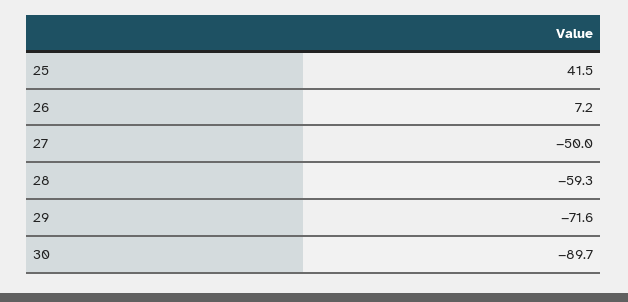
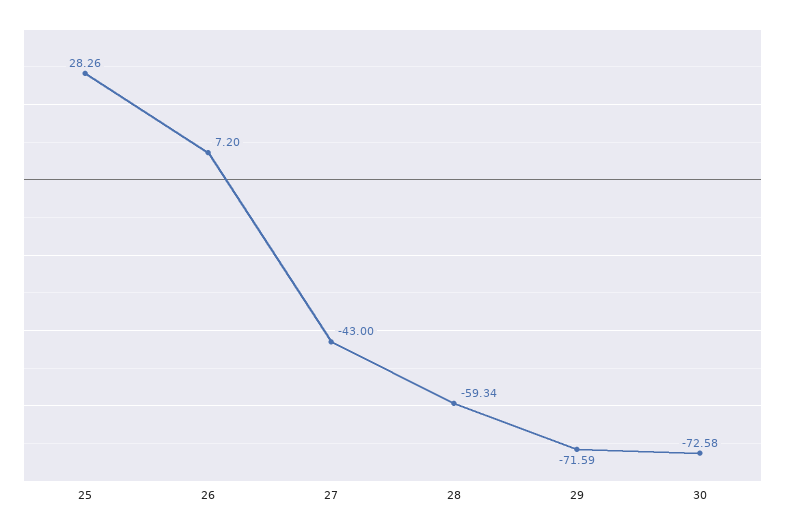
  {
-   "25": 41.5,
+   "25": 28.26,
    "26": 7.2,
-   "27": -50,
+   "27": -43,
    "28": -59.34,
    "29": -71.59,
-   "30": -89.7
+   "30": -72.58
  }

